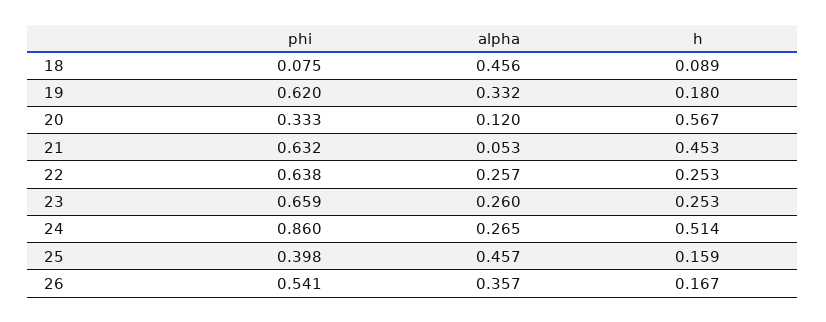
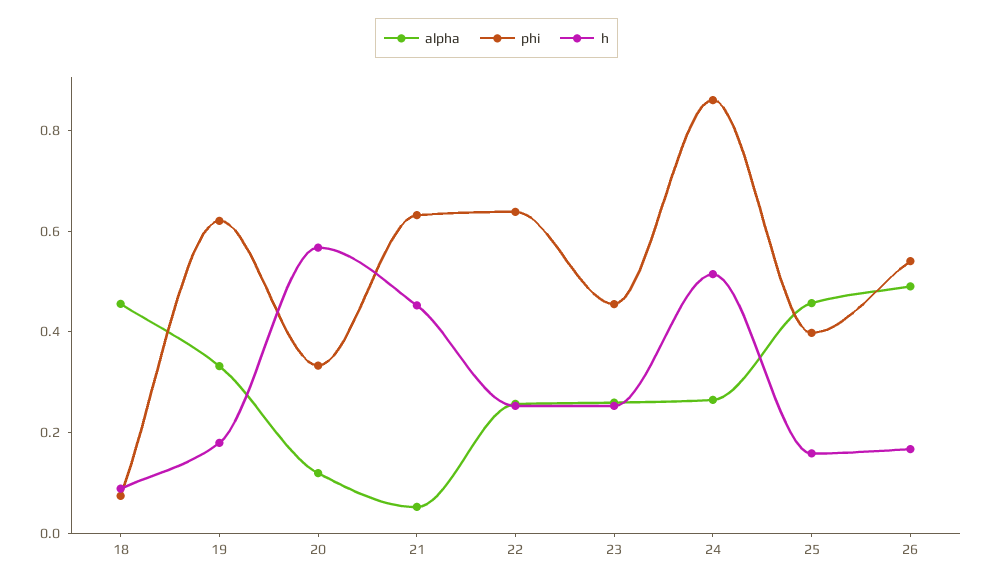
  {
    "phi": {
      "18": 0.075,
      "19": 0.62,
      "20": 0.333,
      "21": 0.632,
      "22": 0.638,
-     "23": 0.659,
+     "23": 0.45,
      "24": 0.86,
      "25": 0.398,
      "26": 0.541
    },
    "alpha": {
      "18": 0.456,
      "19": 0.332,
      "20": 0.12,
      "21": 0.053,
      "22": 0.257,
      "23": 0.26,
      "24": 0.265,
      "25": 0.457,
-     "26": 0.357
+     "26": 0.5
    },
    "h": {
      "18": 0.089,
      "19": 0.18,
      "20": 0.567,
      "21": 0.453,
      "22": 0.253,
      "23": 0.253,
      "24": 0.514,
      "25": 0.159,
      "26": 0.167
    }
  }

